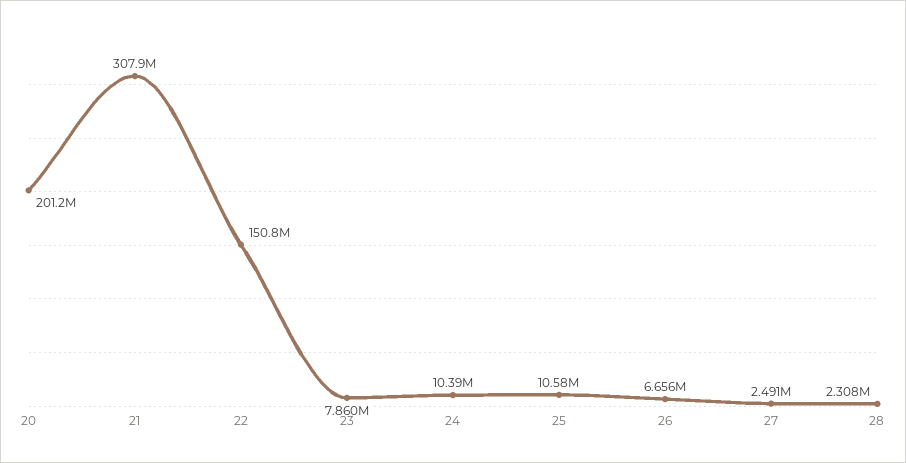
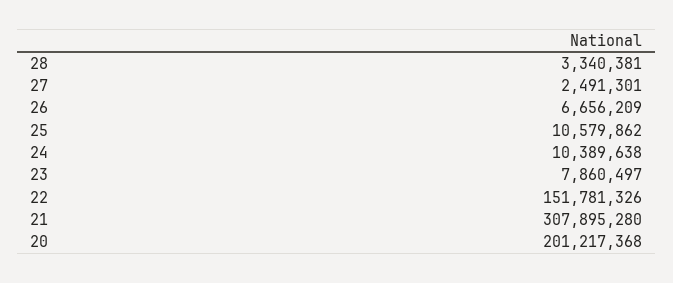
  {
    "20": 201217368,
    "21": 307895280,
-   "22": 150800000,
+   "22": 151781326,
    "23": 7860497,
    "24": 10389638,
    "25": 10579862,
    "26": 6656209,
    "27": 2491301,
-   "28": 2308000
+   "28": 3340381
  }

